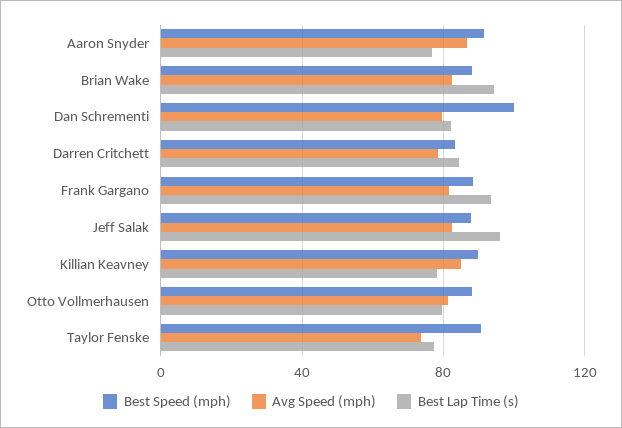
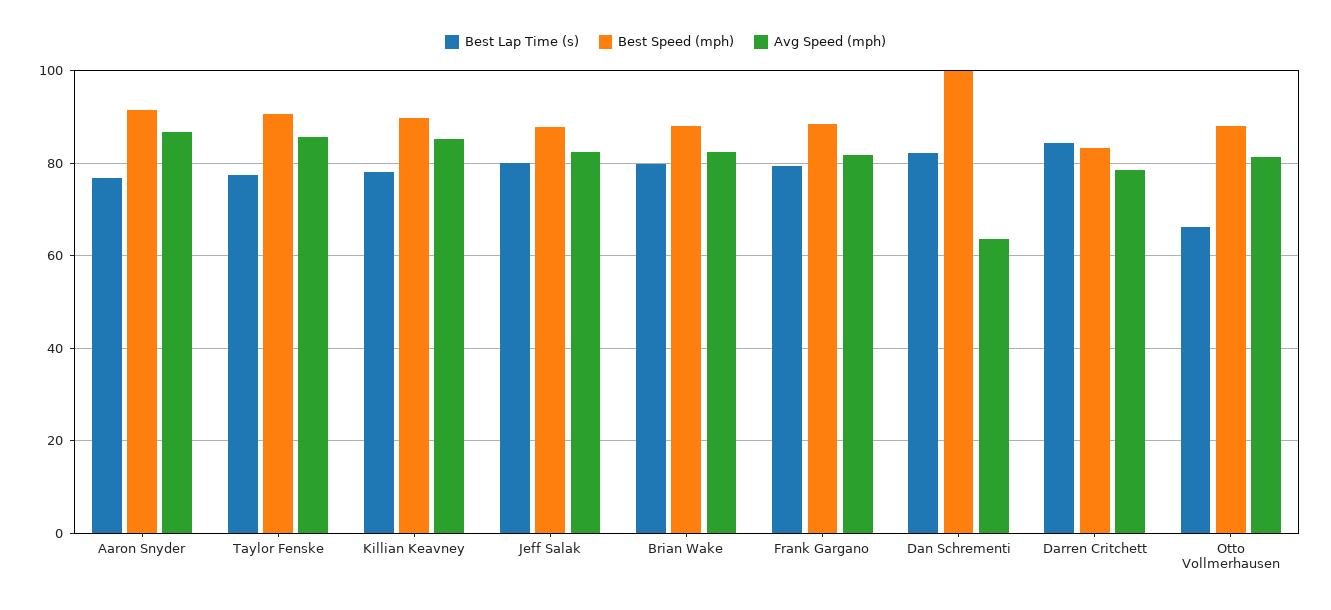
  {
    "Best Speed (mph)": {
      "Aaron Snyder": 92,
      "Brian Wake": 88,
      "Dan Schrementi": 100,
      "Darren Critchett": 84,
      "Frank Gargano": 88,
      "Jeff Salak": 88,
      "Killian Keavney": 90,
      "Otto Vollmerhausen": 88,
      "Taylor Fenske": 90
    },
    "Avg Speed (mph)": {
      "Aaron Snyder": 86,
      "Brian Wake": 82,
-     "Dan Schrementi": 80,
+     "Dan Schrementi": 64,
      "Darren Critchett": 78,
      "Frank Gargano": 82,
      "Jeff Salak": 82,
      "Killian Keavney": 86,
      "Otto Vollmerhausen": 82,
-     "Taylor Fenske": 75
+     "Taylor Fenske": 86
    },
    "Best Lap Time (s)": {
      "Aaron Snyder": 76,
-     "Brian Wake": 95,
+     "Brian Wake": 80,
      "Dan Schrementi": 82,
      "Darren Critchett": 84,
-     "Frank Gargano": 95,
+     "Frank Gargano": 80,
-     "Jeff Salak": 95,
+     "Jeff Salak": 80,
      "Killian Keavney": 78,
-     "Otto Vollmerhausen": 80,
+     "Otto Vollmerhausen": 66,
      "Taylor Fenske": 78
    }
  }

